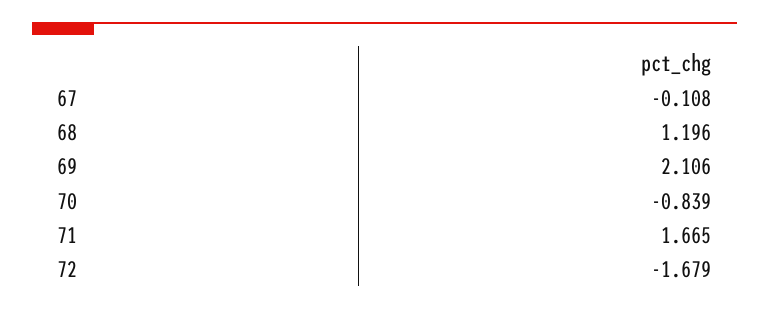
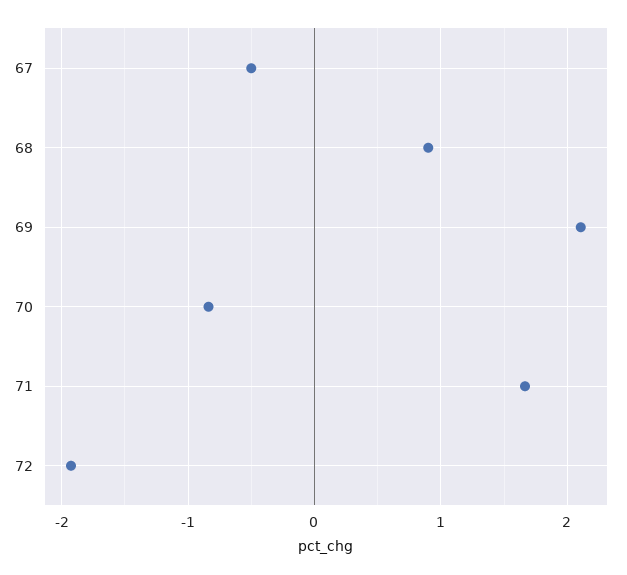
  {
-   "67": -0.108,
+   "67": -0.5,
-   "68": 1.196,
+   "68": 0.9,
    "69": 2.106,
    "70": -0.839,
    "71": 1.665,
-   "72": -1.679
+   "72": -1.9
  }

